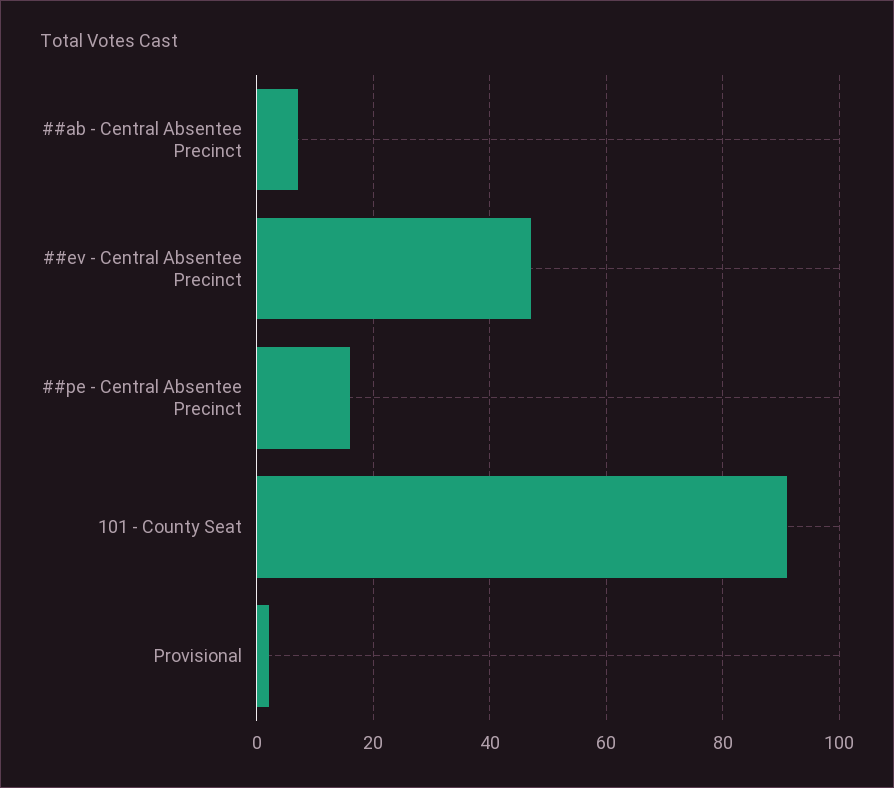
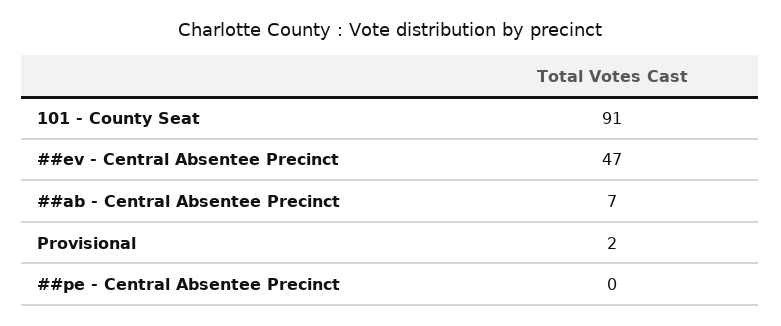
  {
    "##ab - Central Absentee Precinct": 7,
    "##ev - Central Absentee Precinct": 47,
-   "##pe - Central Absentee Precinct": 15,
+   "##pe - Central Absentee Precinct": 0,
    "101 - County Seat": 91,
    "Provisional": 2
  }

